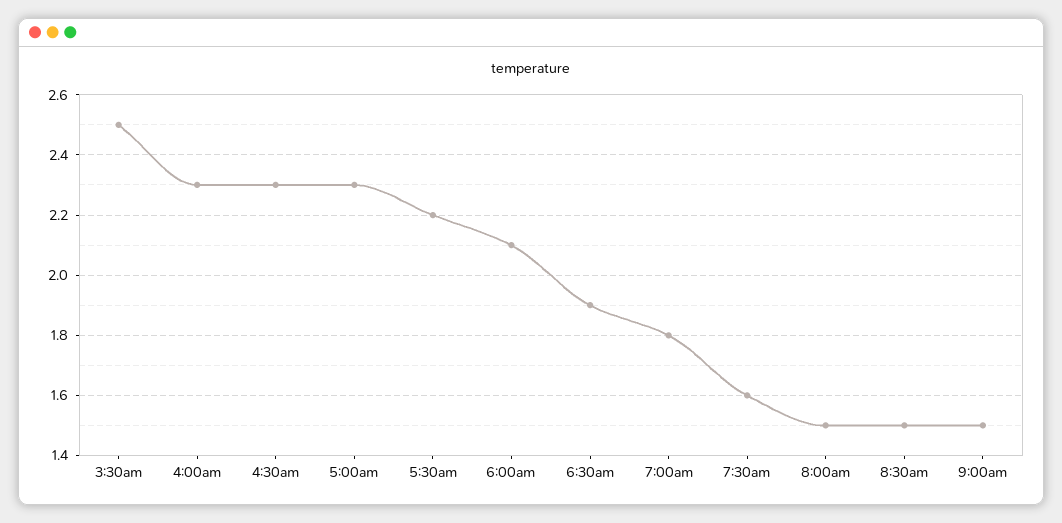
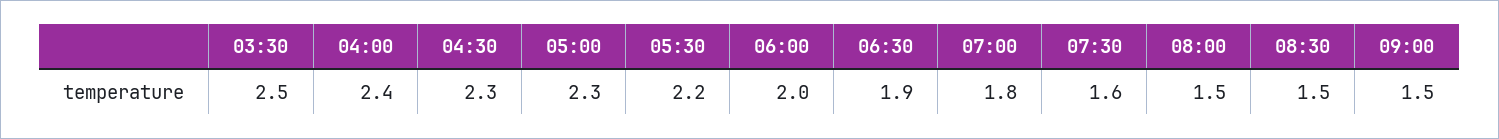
  {
    "3:30am": 2.5,
-   "4:00am": 2.3,
+   "4:00am": 2.4,
    "4:30am": 2.3,
    "5:00am": 2.3,
    "5:30am": 2.2,
-   "6:00am": 2.1,
+   "6:00am": 2,
    "6:30am": 1.9,
    "7:00am": 1.8,
    "7:30am": 1.6,
    "8:00am": 1.5,
    "8:30am": 1.5,
    "9:00am": 1.5
  }

